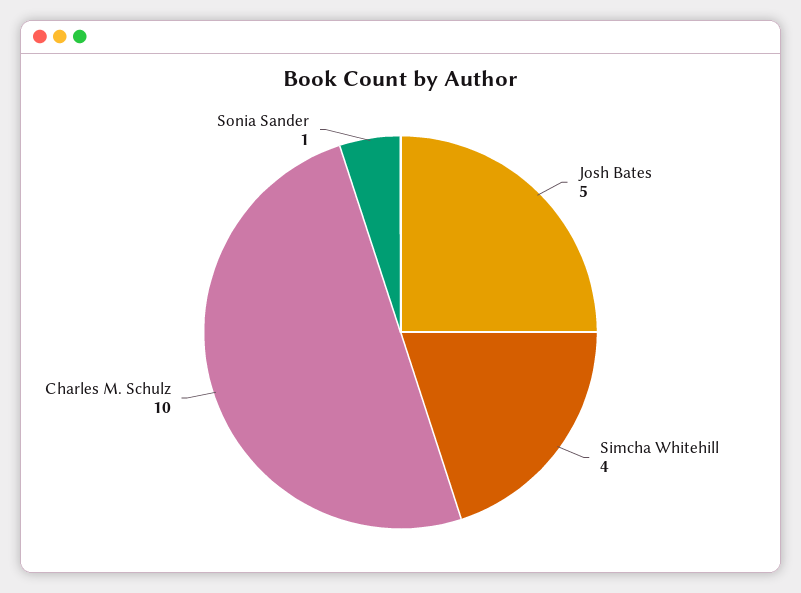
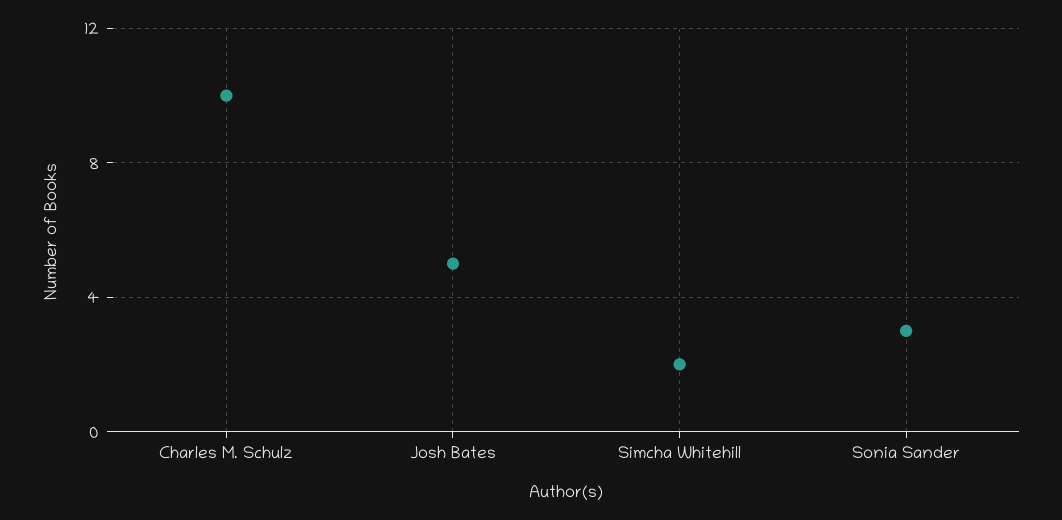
  {
    "Josh Bates": 5,
-   "Simcha Whitehill": 4,
+   "Simcha Whitehill": 2,
    "Charles M. Schulz": 10,
-   "Sonia Sander": 1
+   "Sonia Sander": 3
  }

